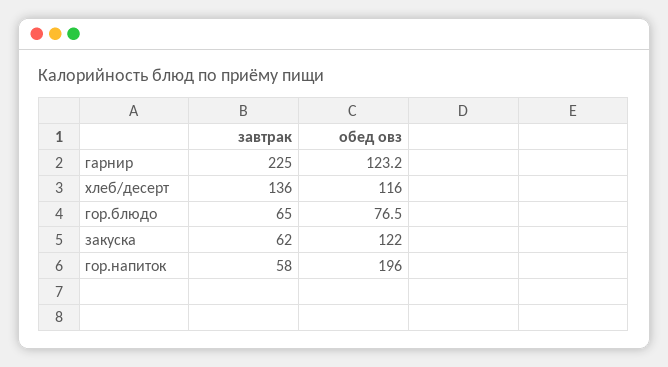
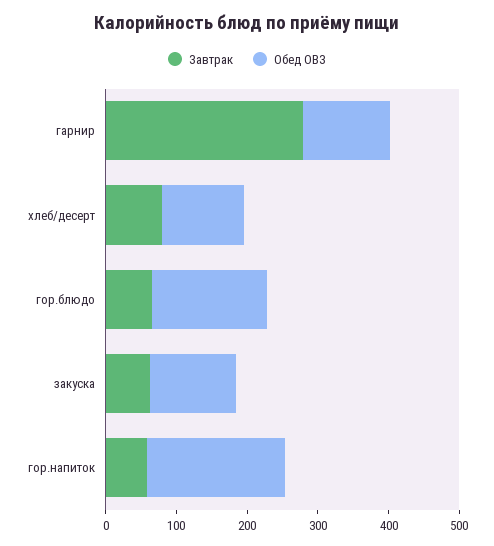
  {
    "завтрак": {
-     "гарнир": 225,
+     "гарнир": 280,
-     "хлеб/десерт": 136,
+     "хлеб/десерт": 80,
      "гор.блюдо": 65,
      "закуска": 62,
      "гор.напиток": 58
    },
    "обед овз": {
      "гарнир": 123.2,
      "хлеб/десерт": 116,
-     "гор.блюдо": 76.5,
+     "гор.блюдо": 160,
      "закуска": 122,
      "гор.напиток": 196
    }
  }

